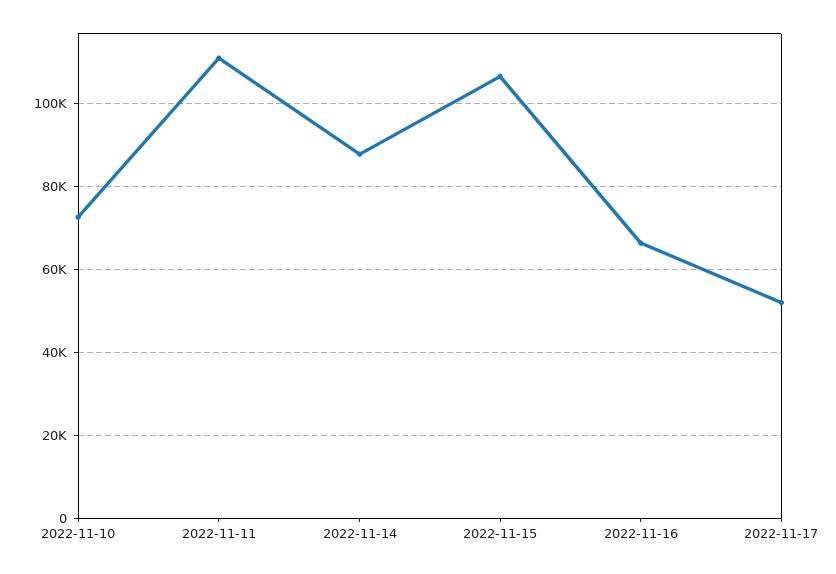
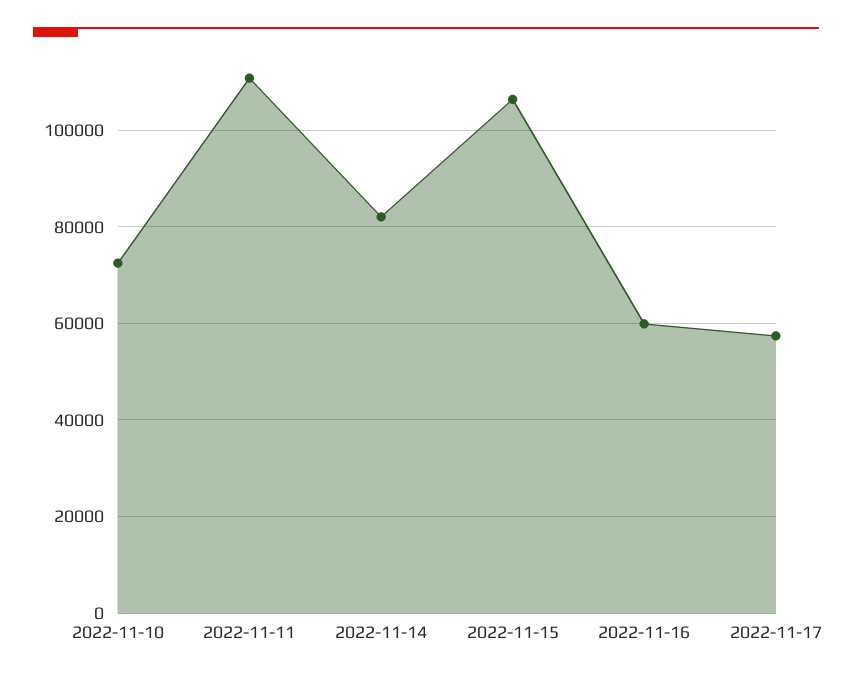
  {
    "2022-11-10": 72000,
    "2022-11-11": 110000,
-   "2022-11-14": 88000,
+   "2022-11-14": 82000,
    "2022-11-15": 106000,
-   "2022-11-16": 66000,
+   "2022-11-16": 60000,
-   "2022-11-17": 52000
+   "2022-11-17": 58000
  }

